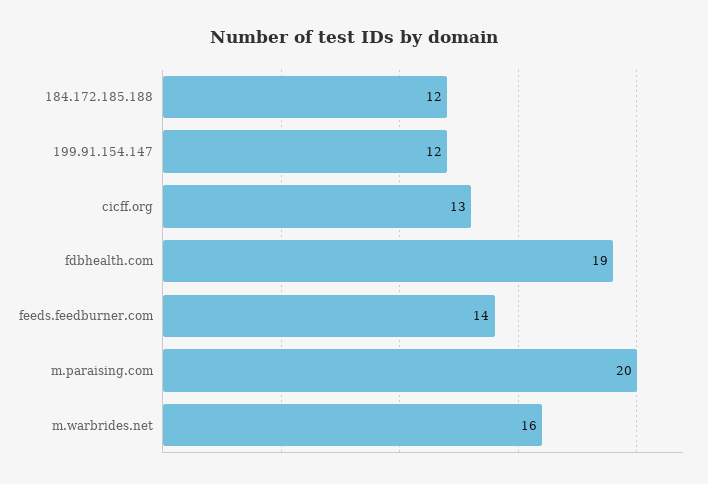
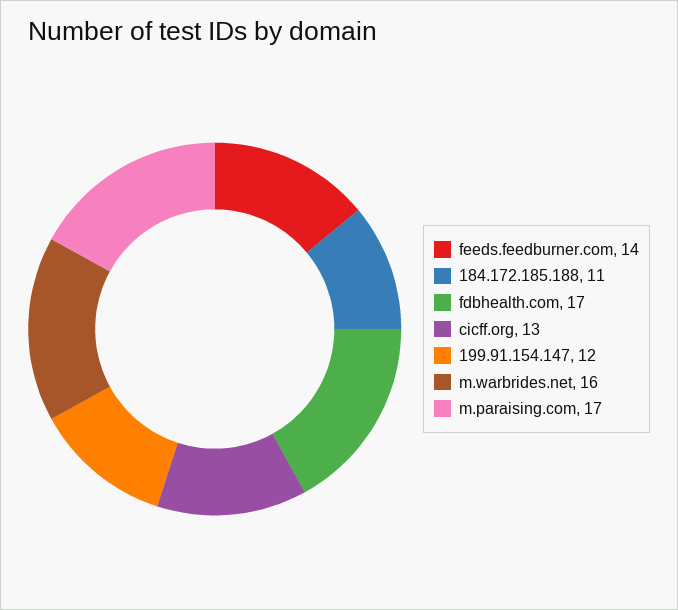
  {
-   "184.172.185.188": 12,
+   "184.172.185.188": 11,
    "199.91.154.147": 12,
    "cicff.org": 13,
-   "fdbhealth.com": 19,
+   "fdbhealth.com": 17,
    "feeds.feedburner.com": 14,
-   "m.paraising.com": 20,
+   "m.paraising.com": 17,
    "m.warbrides.net": 16
  }

